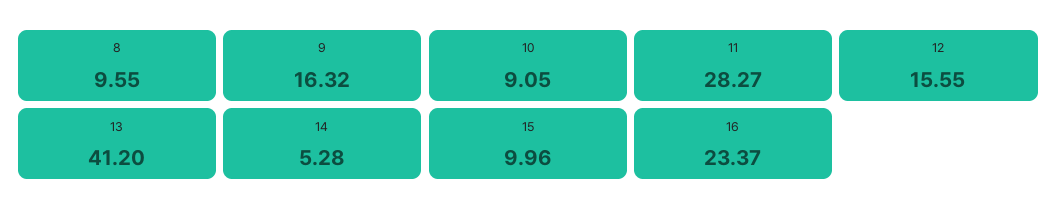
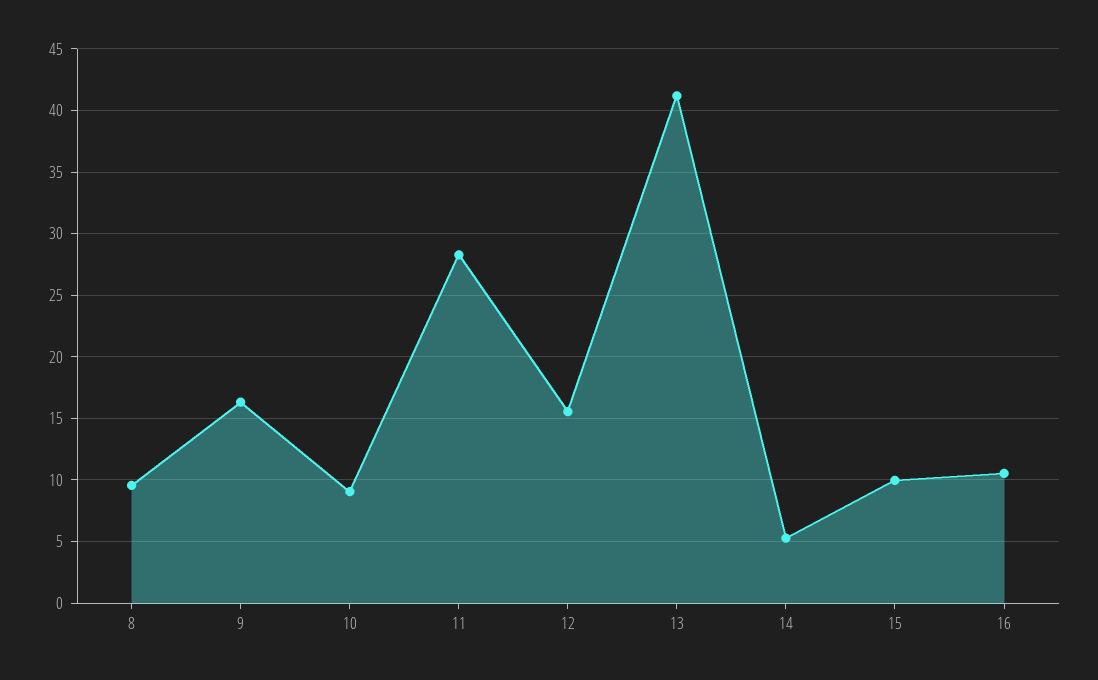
  {
    "8": 9.55,
    "9": 16.32,
    "10": 9.05,
    "11": 28.27,
    "12": 15.55,
    "13": 41.2,
    "14": 5.28,
    "15": 9.96,
-   "16": 23.37
+   "16": 10.5
  }

